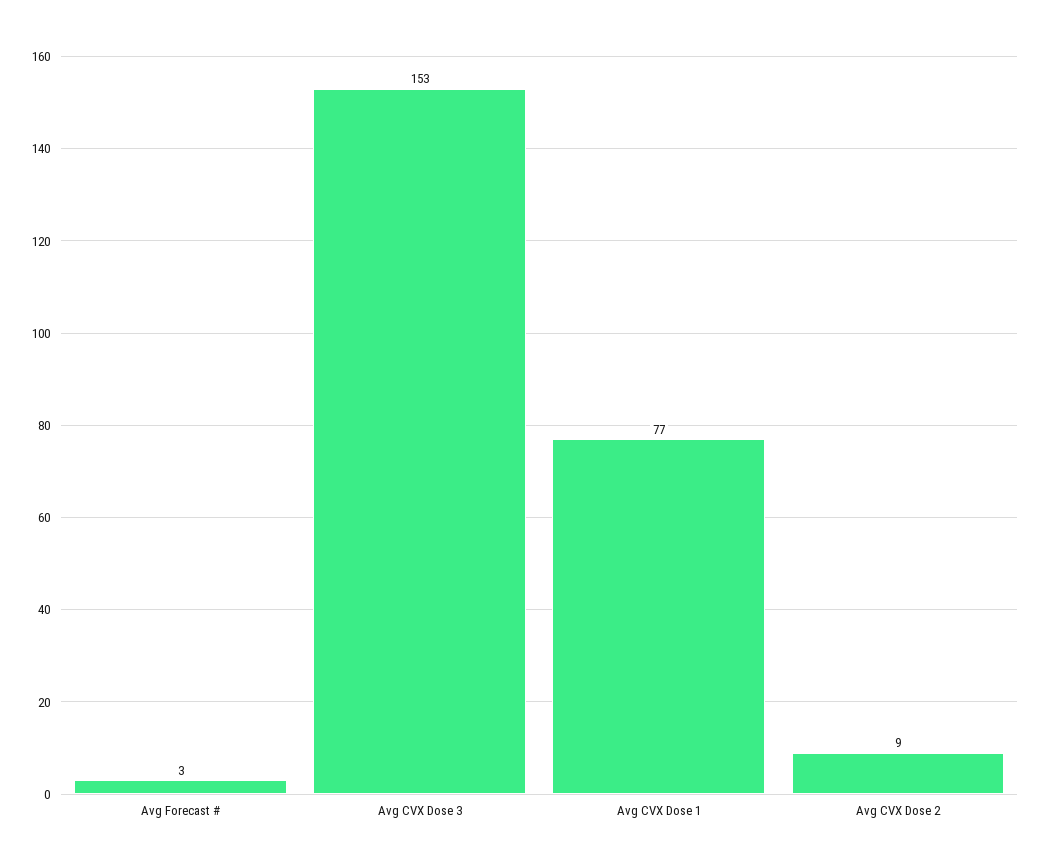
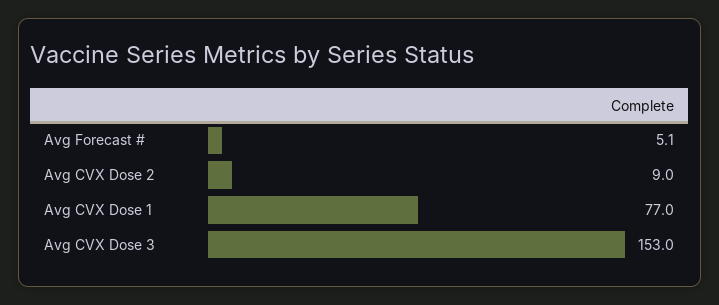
  {
-   "Avg Forecast #": 3,
+   "Avg Forecast #": 5.1,
    "Avg CVX Dose 3": 153,
    "Avg CVX Dose 1": 77,
    "Avg CVX Dose 2": 9
  }

